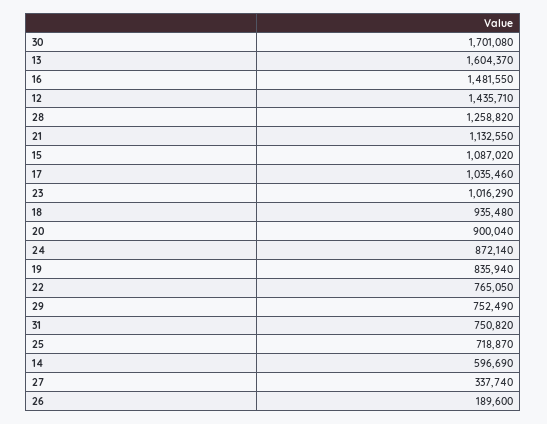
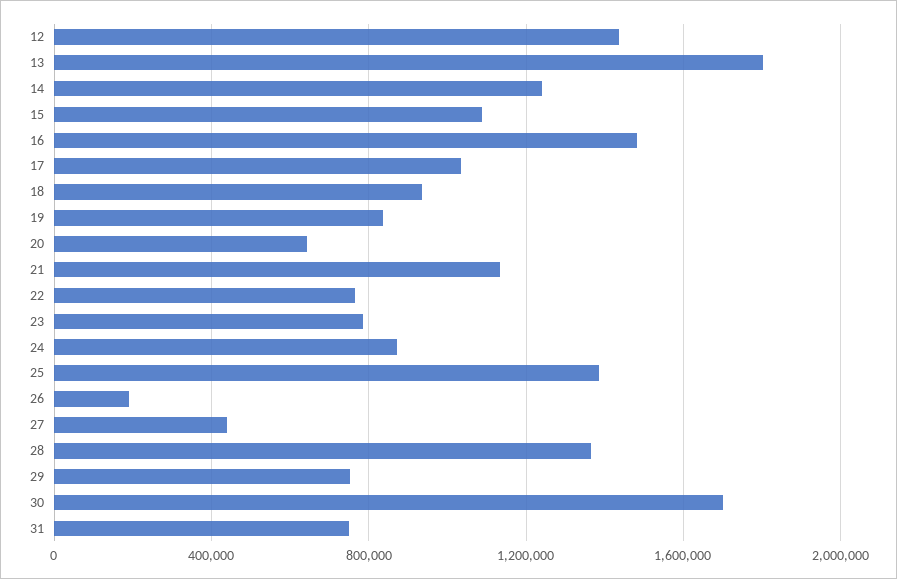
  {
    "30": 1701080,
-   "13": 1604370,
+   "13": 1800000,
    "16": 1481550,
    "12": 1435710,
-   "28": 1258820,
+   "28": 1350000,
    "21": 1132550,
    "15": 1087020,
    "17": 1035460,
-   "23": 1016290,
+   "23": 800000,
    "18": 935480,
-   "20": 900040,
+   "20": 650000,
    "24": 872140,
    "19": 835940,
    "22": 765050,
    "29": 752490,
    "31": 750820,
-   "25": 718870,
+   "25": 1400000,
-   "14": 596690,
+   "14": 1250000,
-   "27": 337740,
+   "27": 450000,
    "26": 189600
  }

